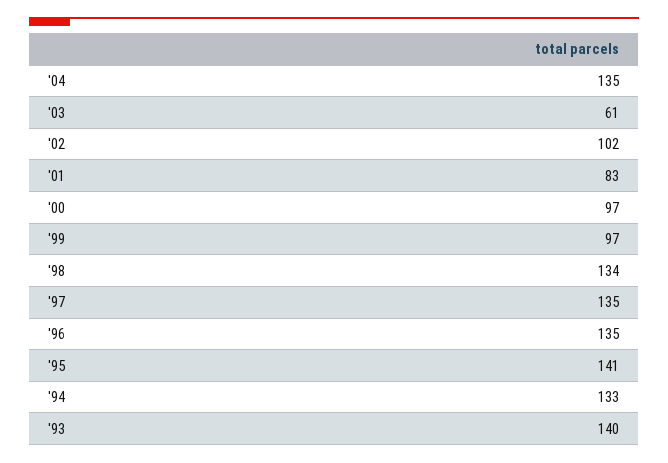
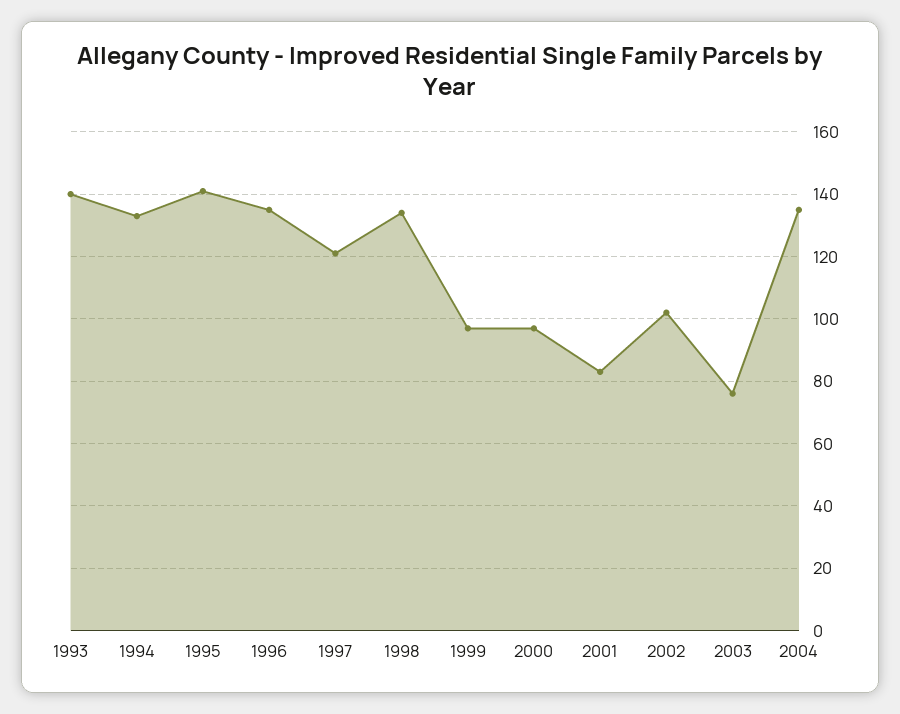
  {
    "'04": 135,
-   "'03": 61,
+   "'03": 75,
    "'02": 102,
    "'01": 83,
    "'00": 97,
    "'99": 97,
    "'98": 134,
-   "'97": 135,
+   "'97": 120,
    "'96": 135,
    "'95": 141,
    "'94": 133,
    "'93": 140
  }

